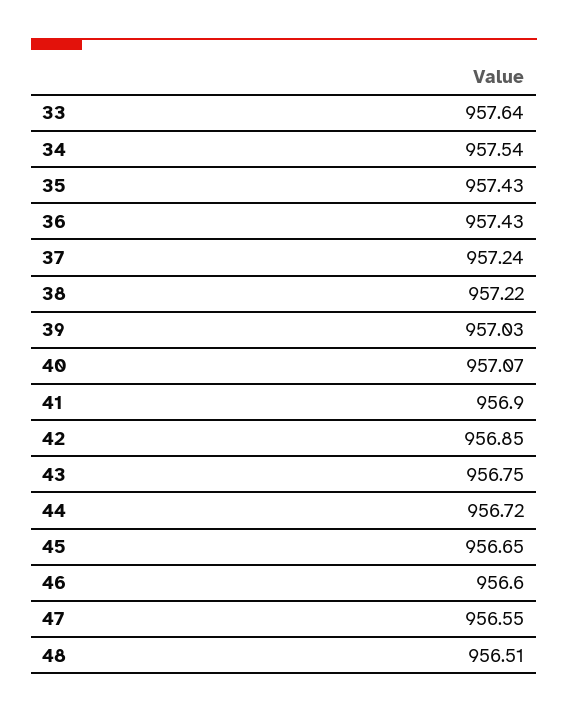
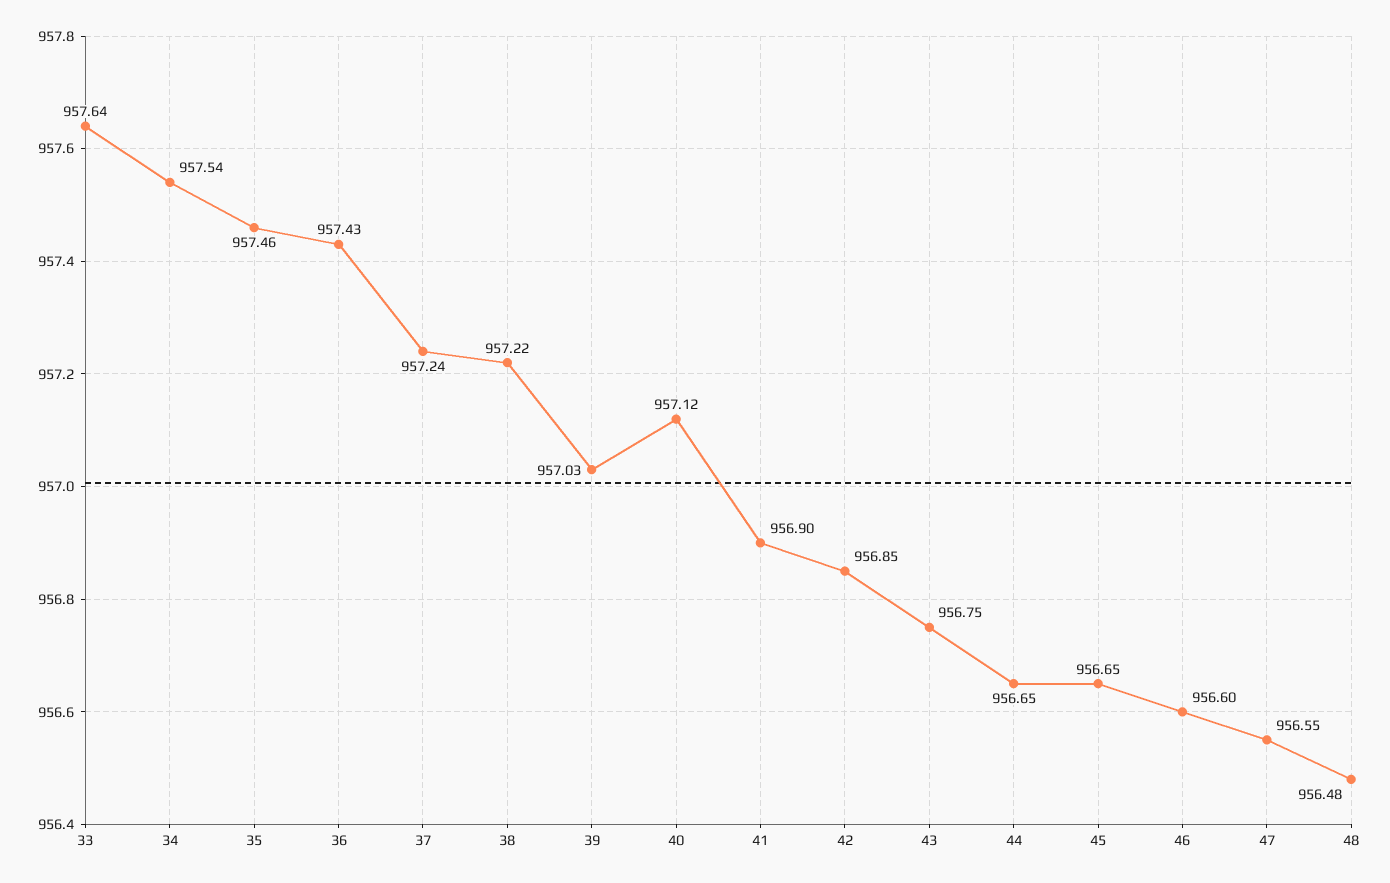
  {
    "33": 957.64,
    "34": 957.54,
-   "35": 957.43,
+   "35": 957.46,
    "36": 957.43,
    "37": 957.24,
    "38": 957.22,
    "39": 957.03,
-   "40": 957.07,
+   "40": 957.12,
    "41": 956.9,
    "42": 956.85,
    "43": 956.75,
-   "44": 956.72,
+   "44": 956.65,
    "45": 956.65,
    "46": 956.6,
    "47": 956.55,
-   "48": 956.51
+   "48": 956.48
  }

